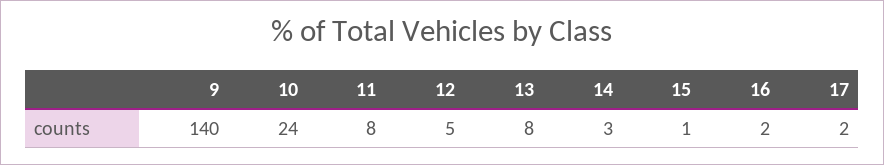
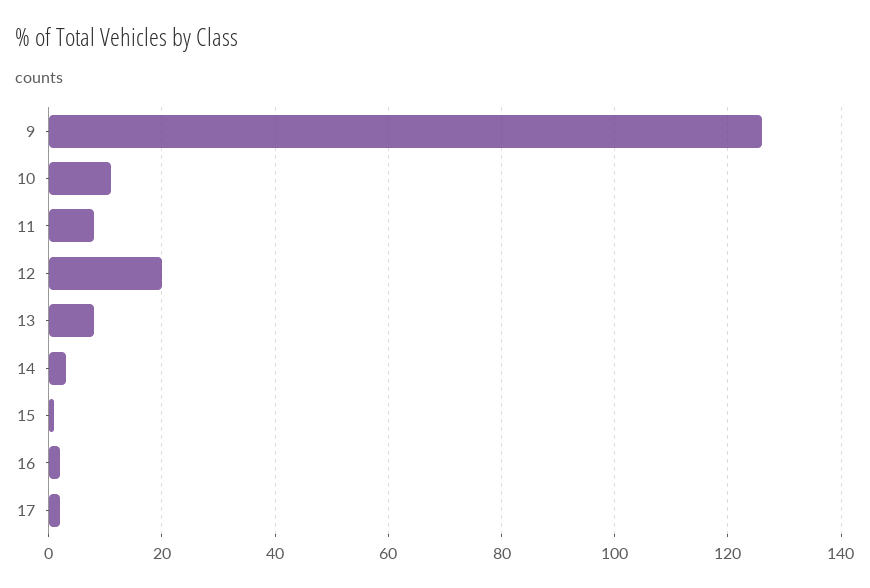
  {
-   "9": 140,
+   "9": 125,
-   "10": 24,
+   "10": 10,
    "11": 8,
-   "12": 5,
+   "12": 20,
    "13": 8,
    "14": 3,
    "15": 1,
    "16": 2,
    "17": 2
  }

